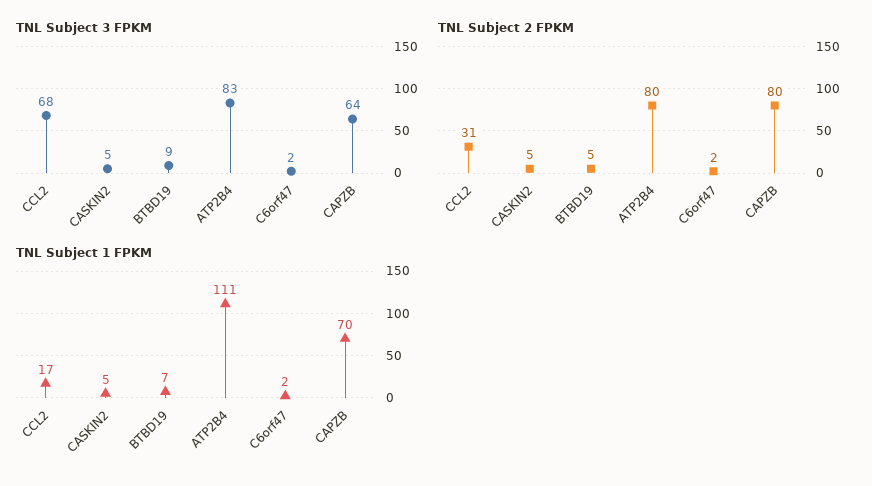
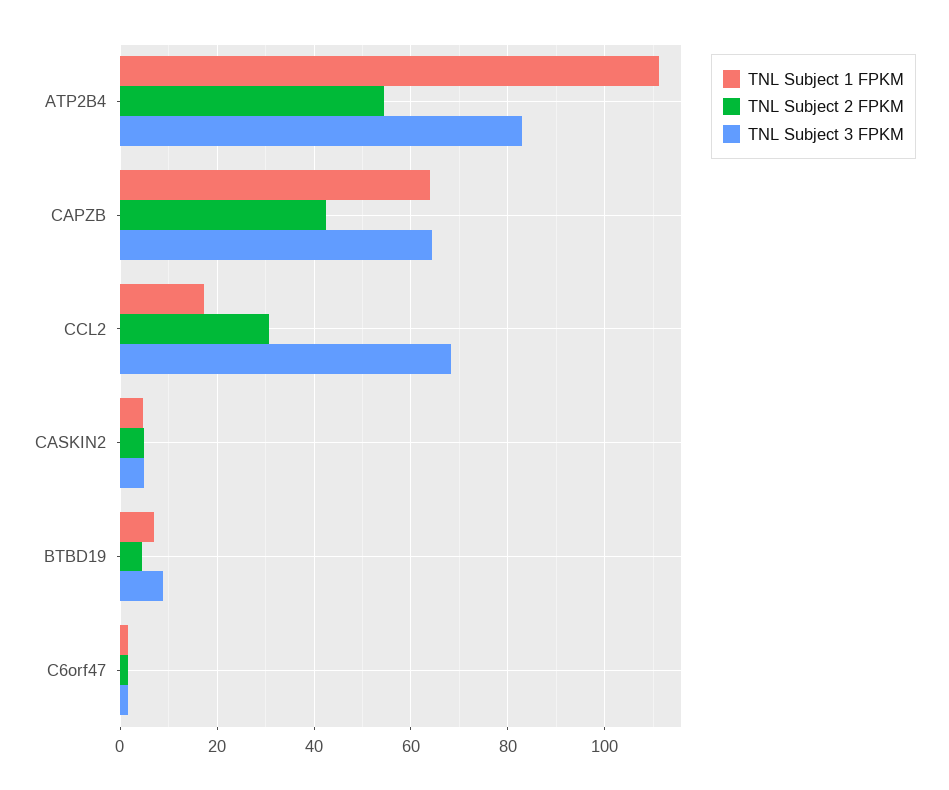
  {
    "TNL Subject 3 FPKM": {
      "CCL2": 68,
      "CASKIN2": 5,
      "BTBD19": 9,
      "ATP2B4": 83,
      "C6orf47": 2,
      "CAPZB": 64
    },
    "TNL Subject 2 FPKM": {
      "CCL2": 31,
      "CASKIN2": 5,
      "BTBD19": 5,
-     "ATP2B4": 80,
+     "ATP2B4": 54,
      "C6orf47": 2,
-     "CAPZB": 80
+     "CAPZB": 42
    },
    "TNL Subject 1 FPKM": {
      "CCL2": 17,
      "CASKIN2": 5,
      "BTBD19": 7,
      "ATP2B4": 111,
      "C6orf47": 2,
-     "CAPZB": 70
+     "CAPZB": 64
    }
  }

